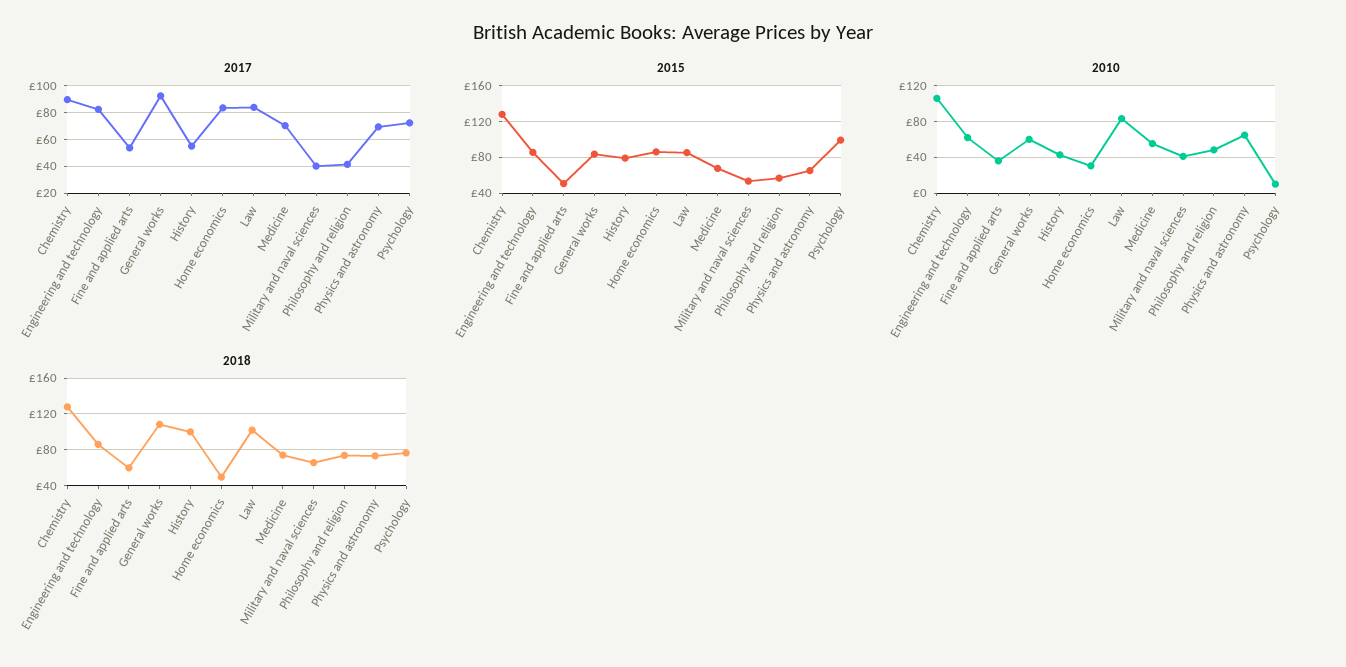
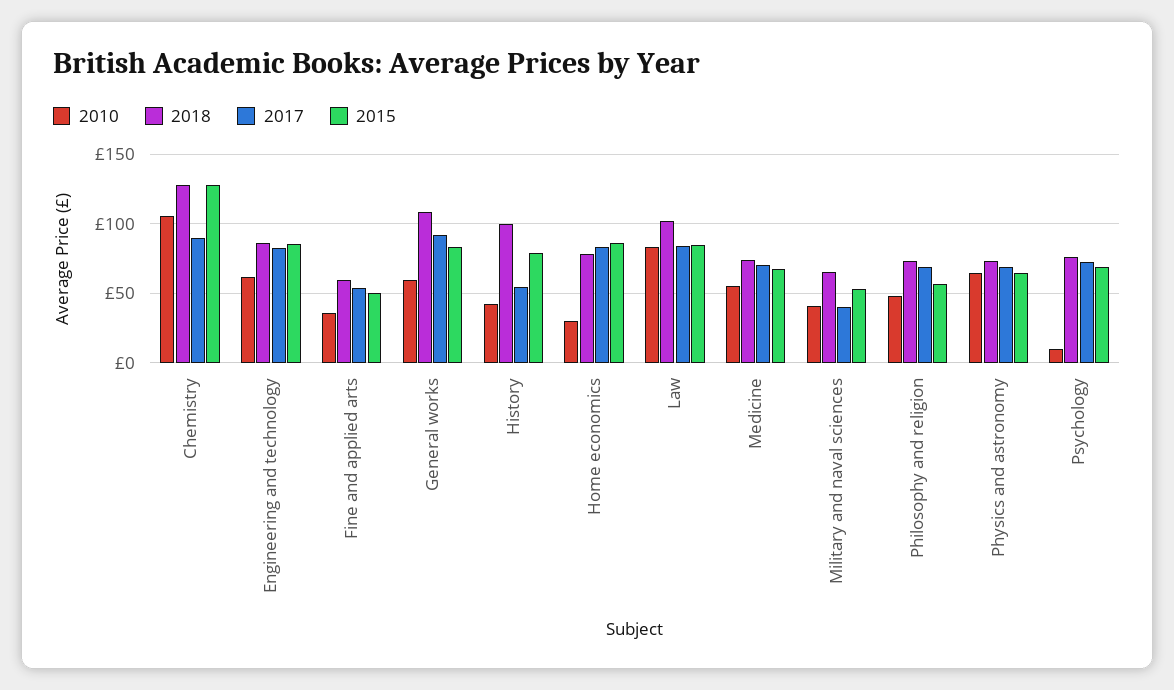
  {
    "2017": {
      "Chemistry": 90,
      "Engineering and technology": 80,
      "Fine and applied arts": 55,
      "General works": 90,
      "History": 55,
      "Home economics": 85,
      "Law": 85,
      "Medicine": 70,
      "Military and naval sciences": 40,
-     "Philosophy and religion": 40,
+     "Philosophy and religion": 70,
      "Physics and astronomy": 70,
      "Psychology": 70
    },
    "2015": {
      "Chemistry": 130,
      "Engineering and technology": 85,
      "Fine and applied arts": 50,
      "General works": 85,
      "History": 80,
      "Home economics": 85,
      "Law": 85,
      "Medicine": 70,
      "Military and naval sciences": 55,
      "Philosophy and religion": 55,
      "Physics and astronomy": 65,
-     "Psychology": 100
+     "Psychology": 70
    },
    "2010": {
      "Chemistry": 105,
      "Engineering and technology": 60,
      "Fine and applied arts": 35,
      "General works": 60,
      "History": 45,
      "Home economics": 30,
      "Law": 85,
      "Medicine": 55,
      "Military and naval sciences": 40,
      "Philosophy and religion": 50,
      "Physics and astronomy": 65,
      "Psychology": 10
    },
    "2018": {
      "Chemistry": 130,
      "Engineering and technology": 85,
      "Fine and applied arts": 60,
      "General works": 110,
      "History": 100,
-     "Home economics": 50,
+     "Home economics": 80,
      "Law": 100,
      "Medicine": 75,
      "Military and naval sciences": 65,
      "Philosophy and religion": 75,
      "Physics and astronomy": 75,
      "Psychology": 75
    }
  }

